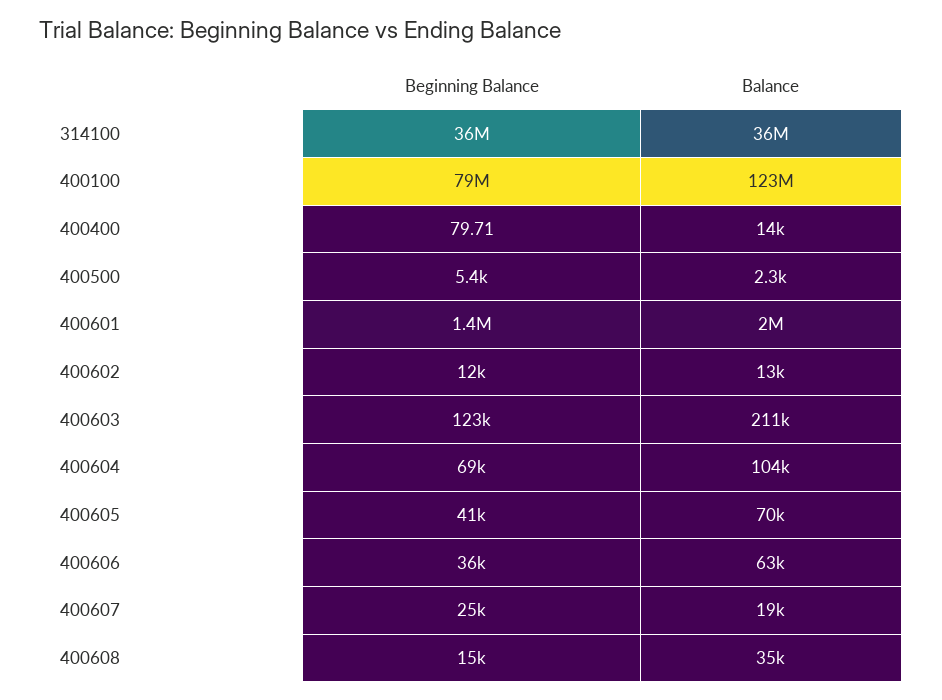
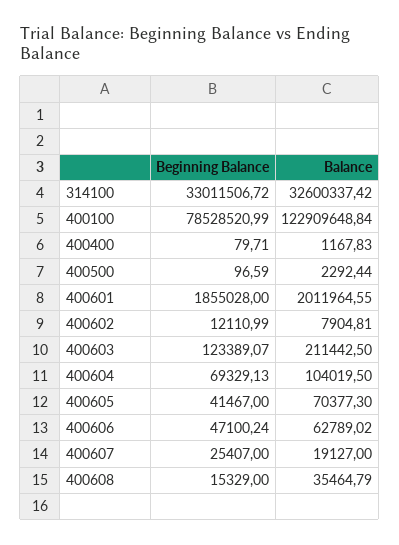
  {
    "Beginning Balance": {
-     "314100": 36000000,
+     "314100": 33011506.72,
      "400100": 78528520.99,
      "400400": 79.71,
-     "400500": 5400,
+     "400500": 96.59,
-     "400601": 1400000,
+     "400601": 1855028,
      "400602": 12110.99,
      "400603": 123389.07,
      "400604": 69329.13,
      "400605": 41467,
-     "400606": 36000,
+     "400606": 47100.24,
      "400607": 25407,
      "400608": 15329
    },
    "Balance": {
-     "314100": 36000000,
+     "314100": 32600337.42,
      "400100": 122909648.84,
-     "400400": 14000,
+     "400400": 1167.83,
      "400500": 2292.44,
      "400601": 2011964.55,
-     "400602": 13000,
+     "400602": 7904.81,
      "400603": 211442.5,
      "400604": 104019.5,
      "400605": 70377.3,
      "400606": 62789.02,
      "400607": 19127,
      "400608": 35464.79
    }
  }

